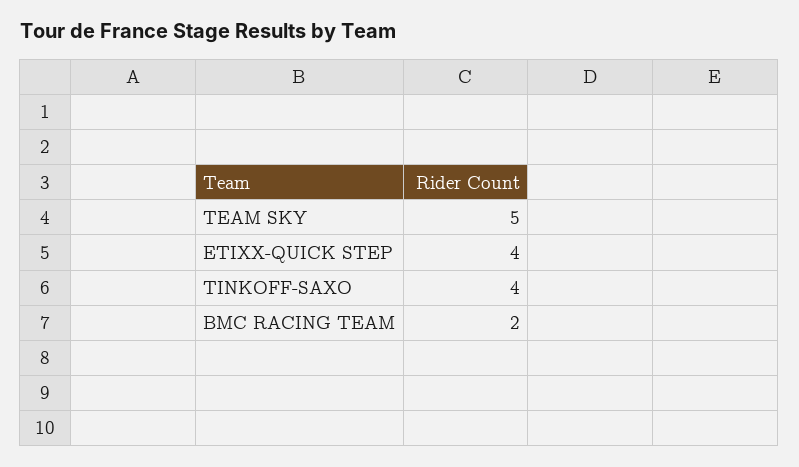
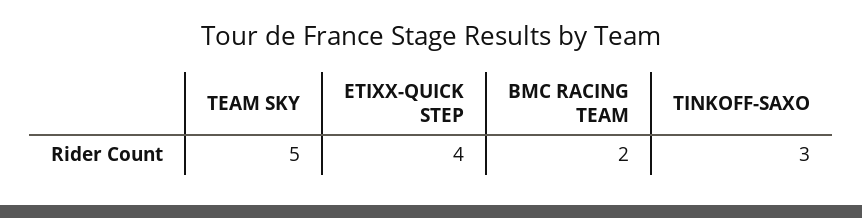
  {
    "TEAM SKY": 5,
    "ETIXX-QUICK STEP": 4,
-   "TINKOFF-SAXO": 4,
+   "TINKOFF-SAXO": 3,
    "BMC RACING TEAM": 2
  }

